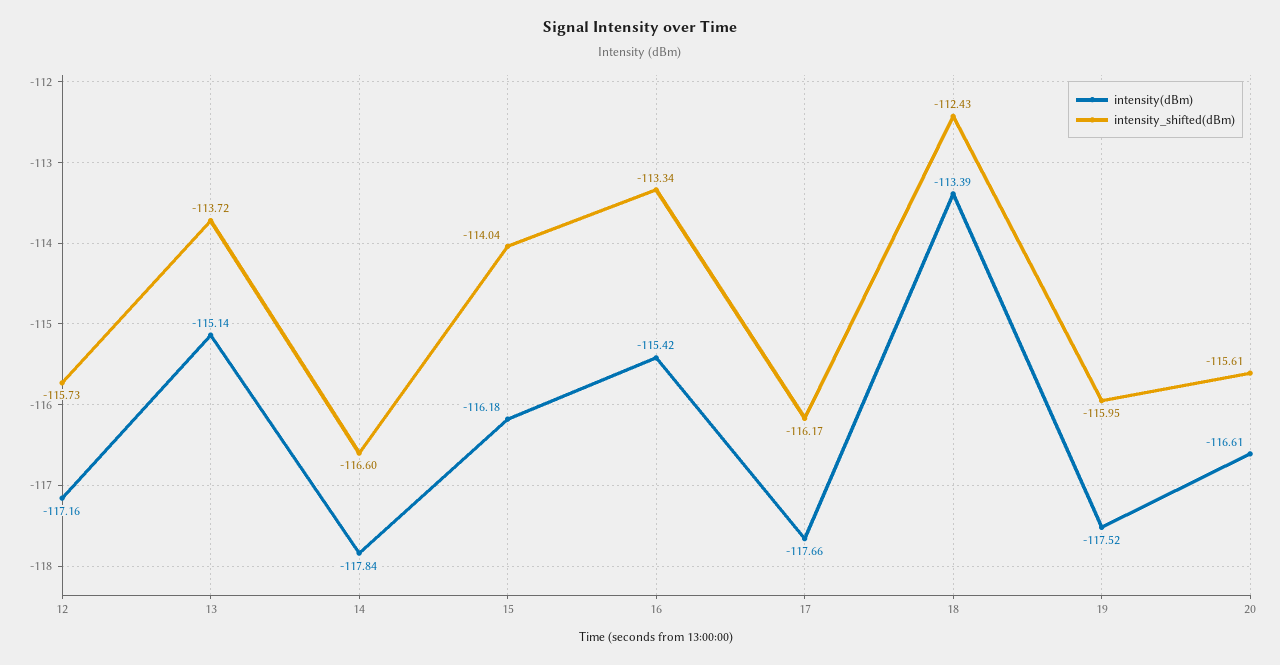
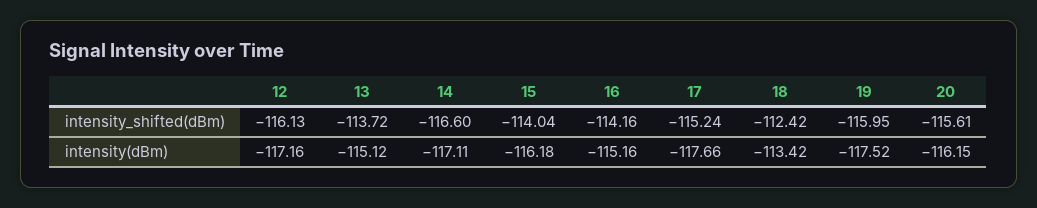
  {
    "intensity(dBm)": {
      "12": -117.16,
-     "13": -115.14,
+     "13": -115.12,
-     "14": -117.84,
+     "14": -117.11,
      "15": -116.18,
-     "16": -115.42,
+     "16": -115.16,
      "17": -117.66,
-     "18": -113.39,
+     "18": -113.42,
      "19": -117.52,
-     "20": -116.61
+     "20": -116.15
    },
    "intensity_shifted(dBm)": {
-     "12": -115.73,
+     "12": -116.13,
      "13": -113.72,
      "14": -116.6,
      "15": -114.04,
-     "16": -113.34,
+     "16": -114.16,
-     "17": -116.17,
+     "17": -115.24,
-     "18": -112.43,
+     "18": -112.42,
      "19": -115.95,
      "20": -115.61
    }
  }

